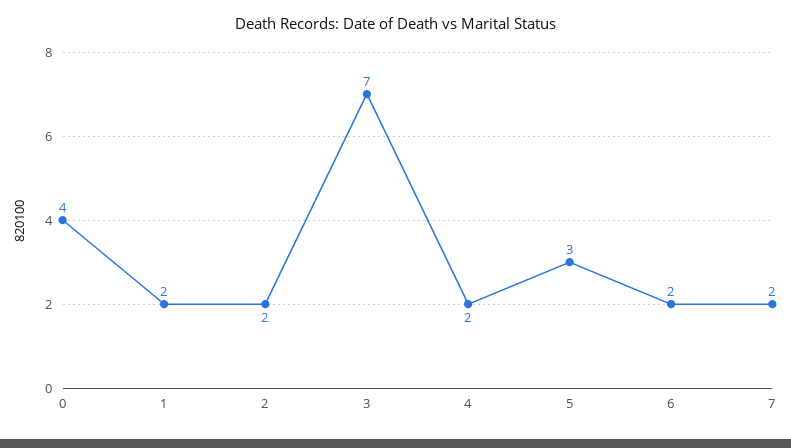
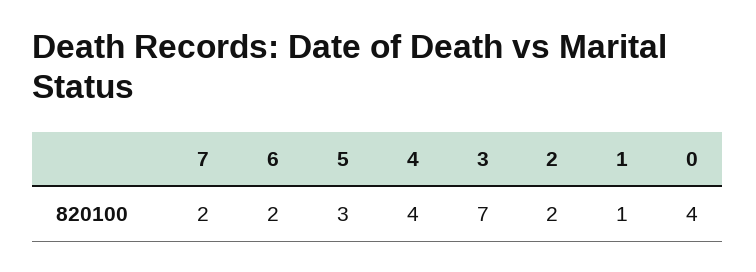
  {
    "0": 4,
-   "1": 2,
+   "1": 1,
    "2": 2,
    "3": 7,
-   "4": 2,
+   "4": 4,
    "5": 3,
    "6": 2,
    "7": 2
  }

